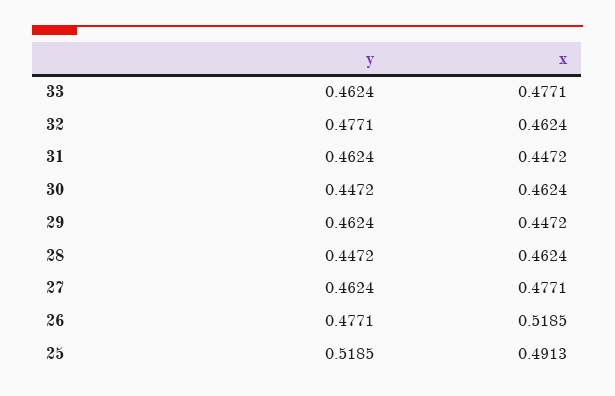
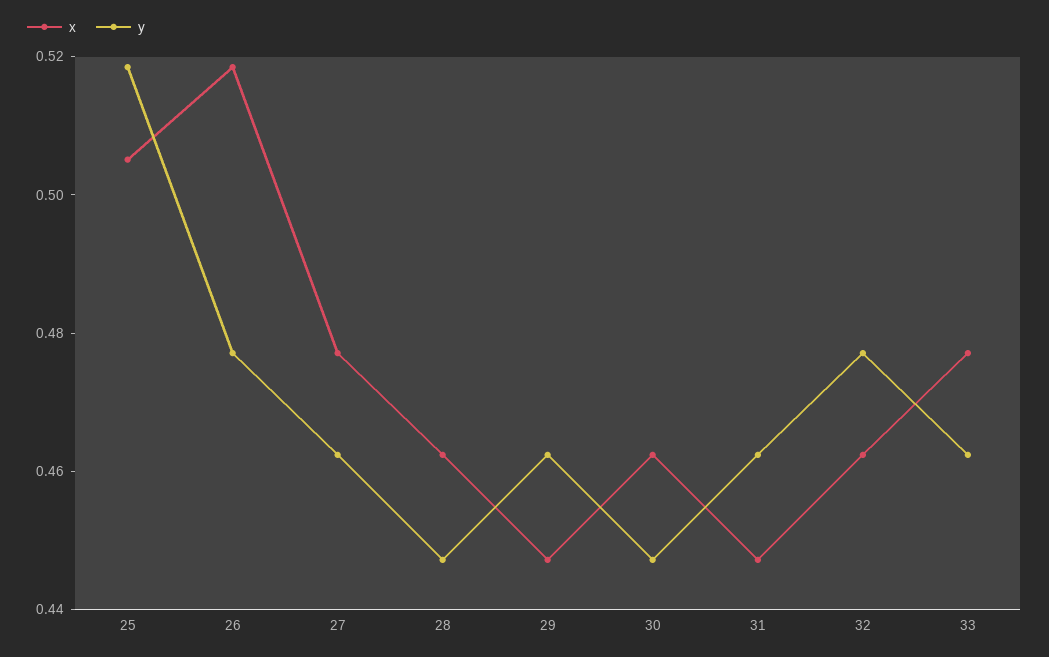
  {
    "y": {
      "33": 0.4624,
      "32": 0.4771,
      "31": 0.4624,
      "30": 0.4472,
      "29": 0.4624,
      "28": 0.4472,
      "27": 0.4624,
      "26": 0.4771,
      "25": 0.5185
    },
    "x": {
      "33": 0.4771,
      "32": 0.4624,
      "31": 0.4472,
      "30": 0.4624,
      "29": 0.4472,
      "28": 0.4624,
      "27": 0.4771,
      "26": 0.5185,
-     "25": 0.4913
+     "25": 0.505
    }
  }

